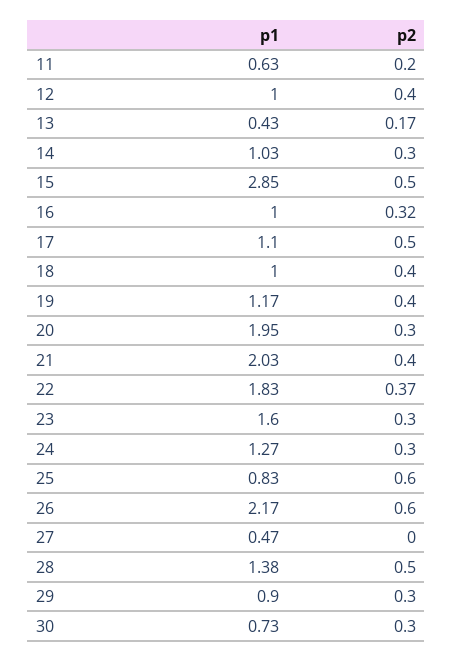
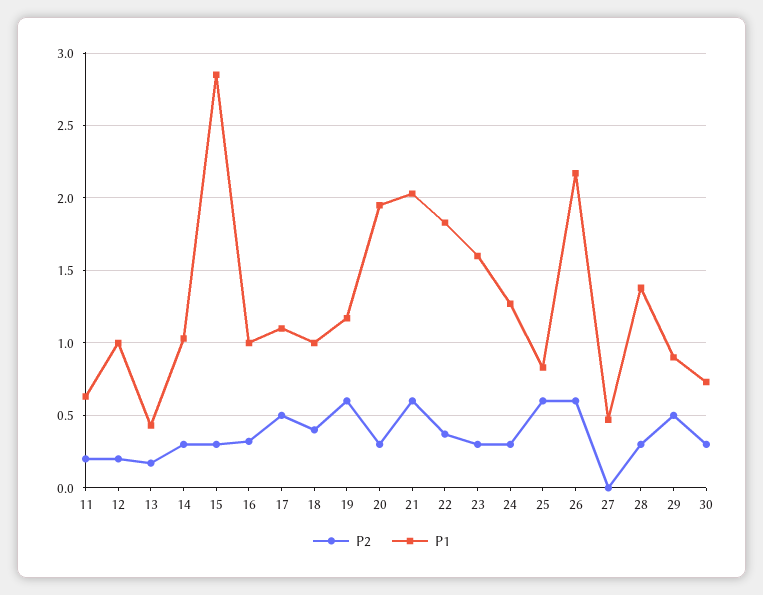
  {
    "p1": {
      "11": 0.63,
      "12": 1,
      "13": 0.43,
      "14": 1.03,
      "15": 2.85,
      "16": 1,
      "17": 1.1,
      "18": 1,
      "19": 1.17,
      "20": 1.95,
      "21": 2.03,
      "22": 1.83,
      "23": 1.6,
      "24": 1.27,
      "25": 0.83,
      "26": 2.17,
      "27": 0.47,
      "28": 1.38,
      "29": 0.9,
      "30": 0.73
    },
    "p2": {
      "11": 0.2,
-     "12": 0.4,
+     "12": 0.2,
      "13": 0.17,
      "14": 0.3,
-     "15": 0.5,
+     "15": 0.3,
      "16": 0.32,
      "17": 0.5,
      "18": 0.4,
-     "19": 0.4,
+     "19": 0.6,
      "20": 0.3,
-     "21": 0.4,
+     "21": 0.6,
      "22": 0.37,
      "23": 0.3,
      "24": 0.3,
      "25": 0.6,
      "26": 0.6,
      "27": 0,
-     "28": 0.5,
+     "28": 0.3,
-     "29": 0.3,
+     "29": 0.5,
      "30": 0.3
    }
  }

